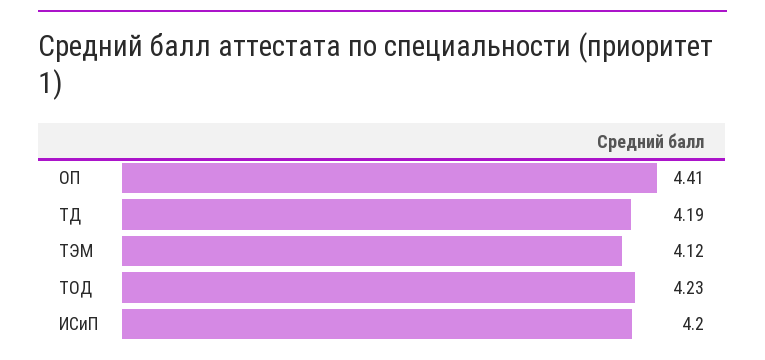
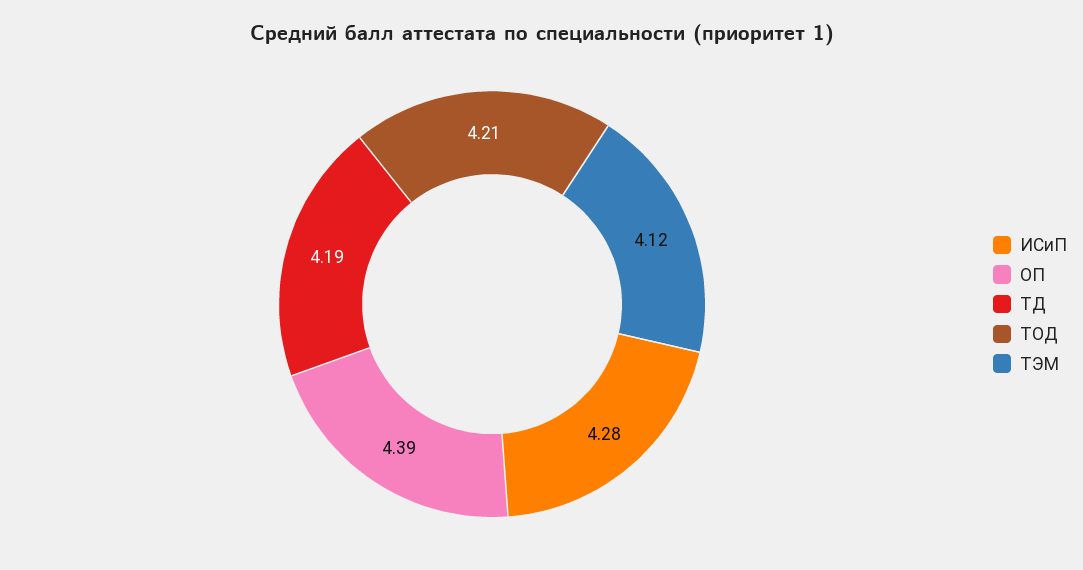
  {
-   "ОП": 4.41,
+   "ОП": 4.39,
    "ТД": 4.19,
    "ТЭМ": 4.12,
-   "ТОД": 4.23,
+   "ТОД": 4.21,
-   "ИСиП": 4.2
+   "ИСиП": 4.28
  }

